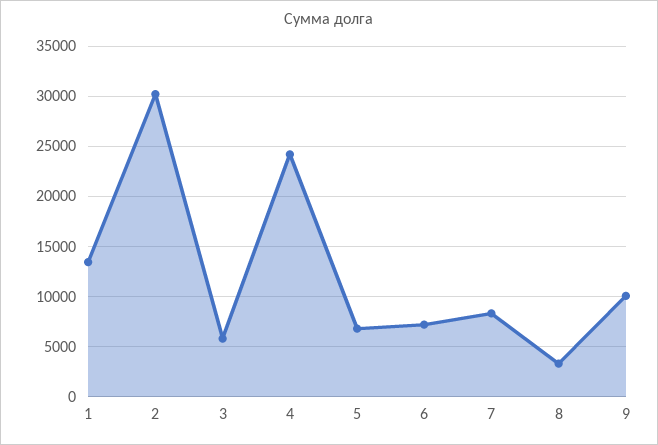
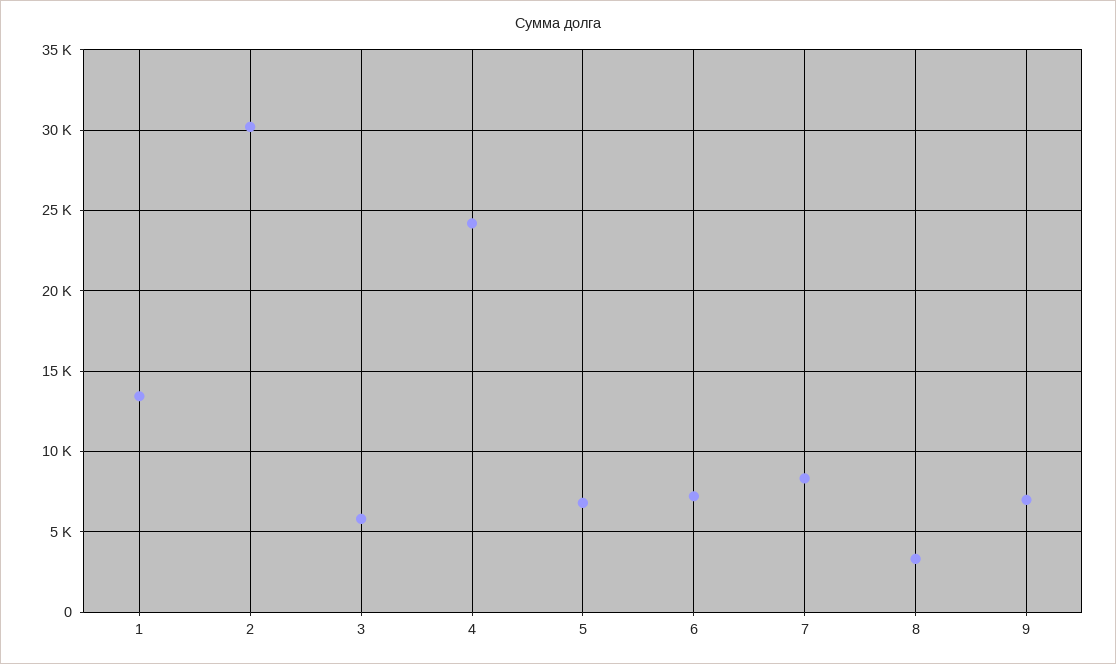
  {
    "1": 13500,
    "2": 30000,
    "3": 6000,
    "4": 24000,
    "5": 7000,
    "6": 7000,
    "7": 8500,
    "8": 3500,
-   "9": 10000
+   "9": 7000
  }

